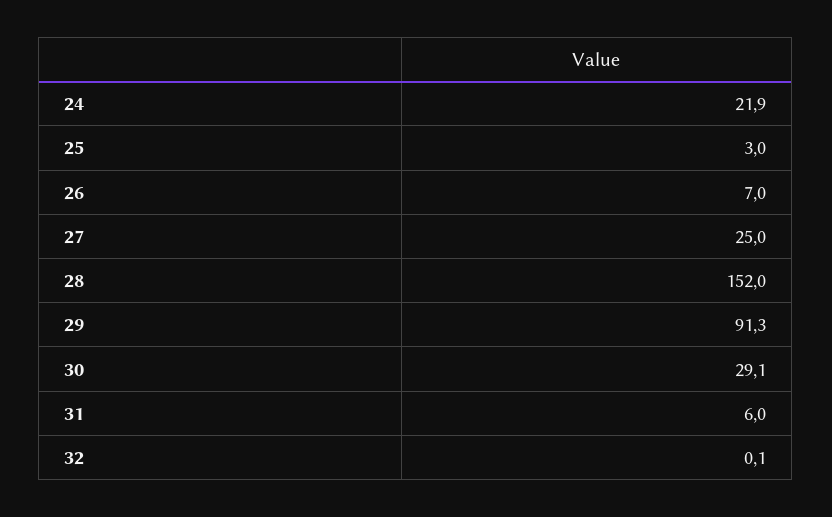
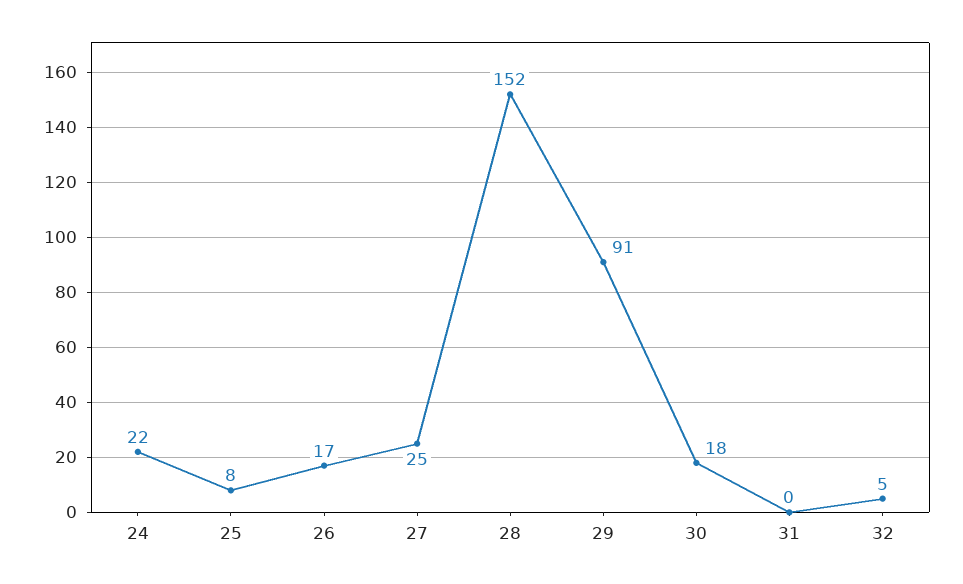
  {
    "24": 21.9,
-   "25": 3,
+   "25": 8,
-   "26": 7,
+   "26": 17,
    "27": 25,
    "28": 152,
    "29": 91.3,
-   "30": 29.1,
+   "30": 18,
-   "31": 6,
+   "31": 0,
-   "32": 0.1
+   "32": 5
  }

